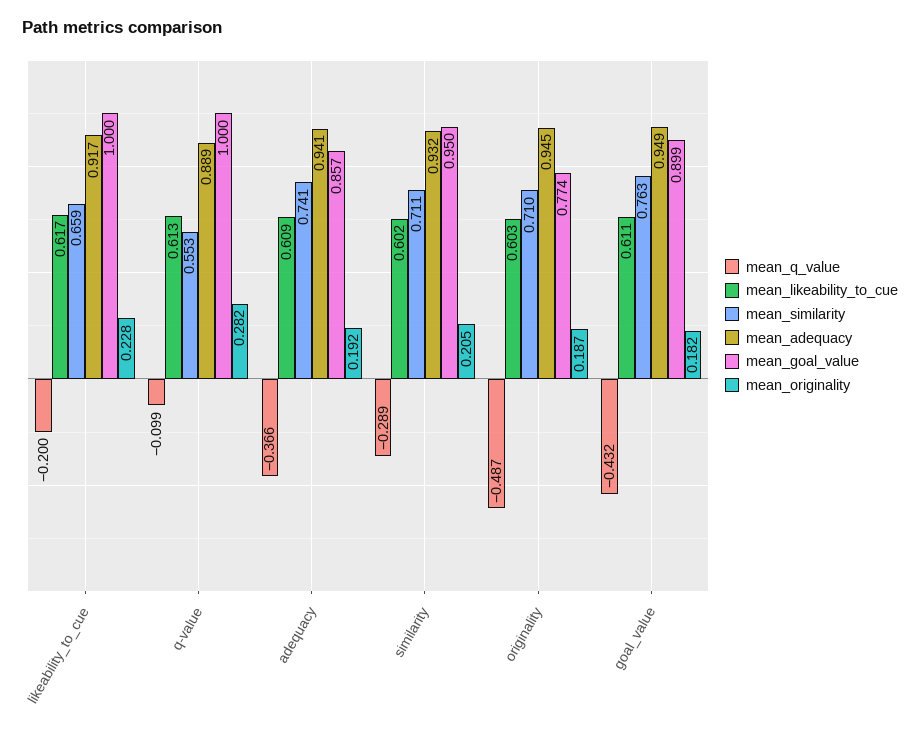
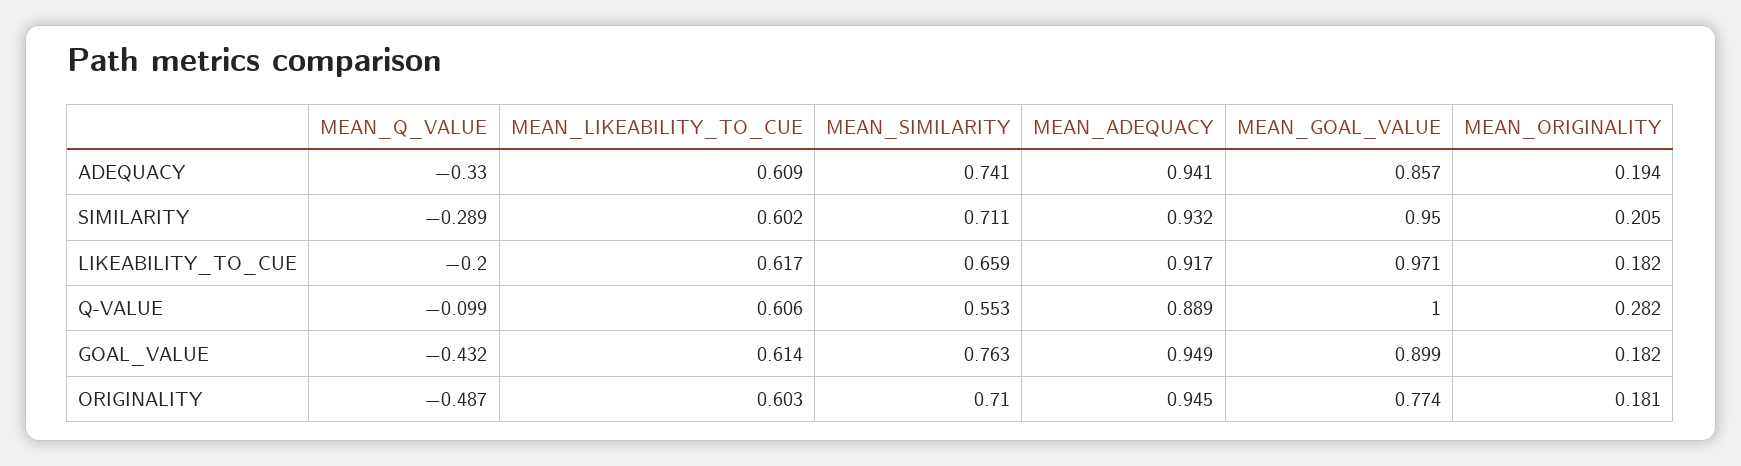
  {
    "mean_q_value": {
      "likeability_to_cue": -0.2,
      "q-value": -0.099,
-     "adequacy": -0.366,
+     "adequacy": -0.33,
      "similarity": -0.289,
      "originality": -0.487,
      "goal_value": -0.432
    },
    "mean_likeability_to_cue": {
      "likeability_to_cue": 0.617,
-     "q-value": 0.613,
+     "q-value": 0.606,
      "adequacy": 0.609,
      "similarity": 0.602,
      "originality": 0.603,
-     "goal_value": 0.611
+     "goal_value": 0.614
    },
    "mean_similarity": {
      "likeability_to_cue": 0.659,
      "q-value": 0.553,
      "adequacy": 0.741,
      "similarity": 0.711,
      "originality": 0.71,
      "goal_value": 0.763
    },
    "mean_adequacy": {
      "likeability_to_cue": 0.917,
      "q-value": 0.889,
      "adequacy": 0.941,
      "similarity": 0.932,
      "originality": 0.945,
      "goal_value": 0.949
    },
    "mean_goal_value": {
-     "likeability_to_cue": 1,
+     "likeability_to_cue": 0.971,
      "q-value": 1,
      "adequacy": 0.857,
      "similarity": 0.95,
      "originality": 0.774,
      "goal_value": 0.899
    },
    "mean_originality": {
-     "likeability_to_cue": 0.228,
+     "likeability_to_cue": 0.182,
      "q-value": 0.282,
-     "adequacy": 0.192,
+     "adequacy": 0.194,
      "similarity": 0.205,
-     "originality": 0.187,
+     "originality": 0.181,
      "goal_value": 0.182
    }
  }

